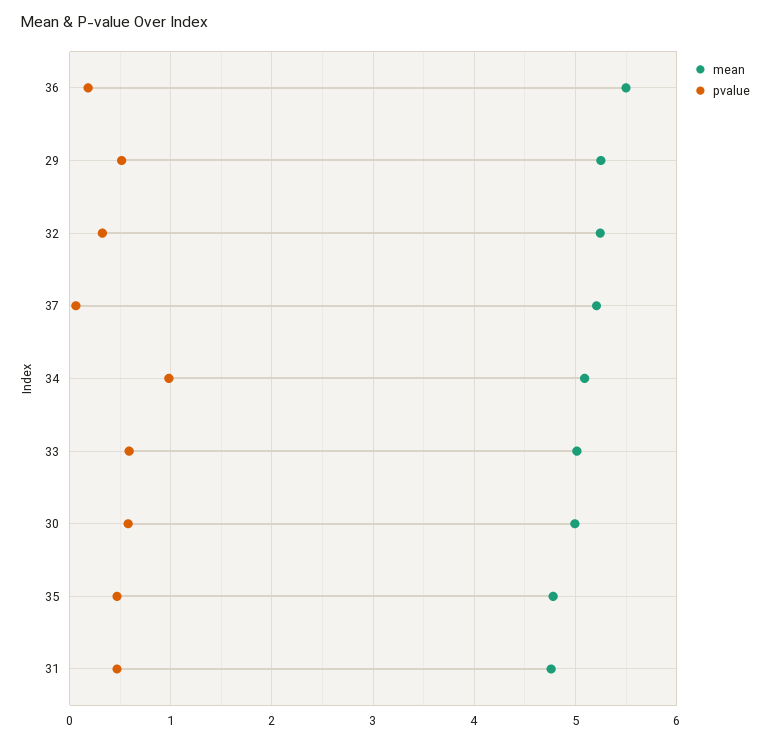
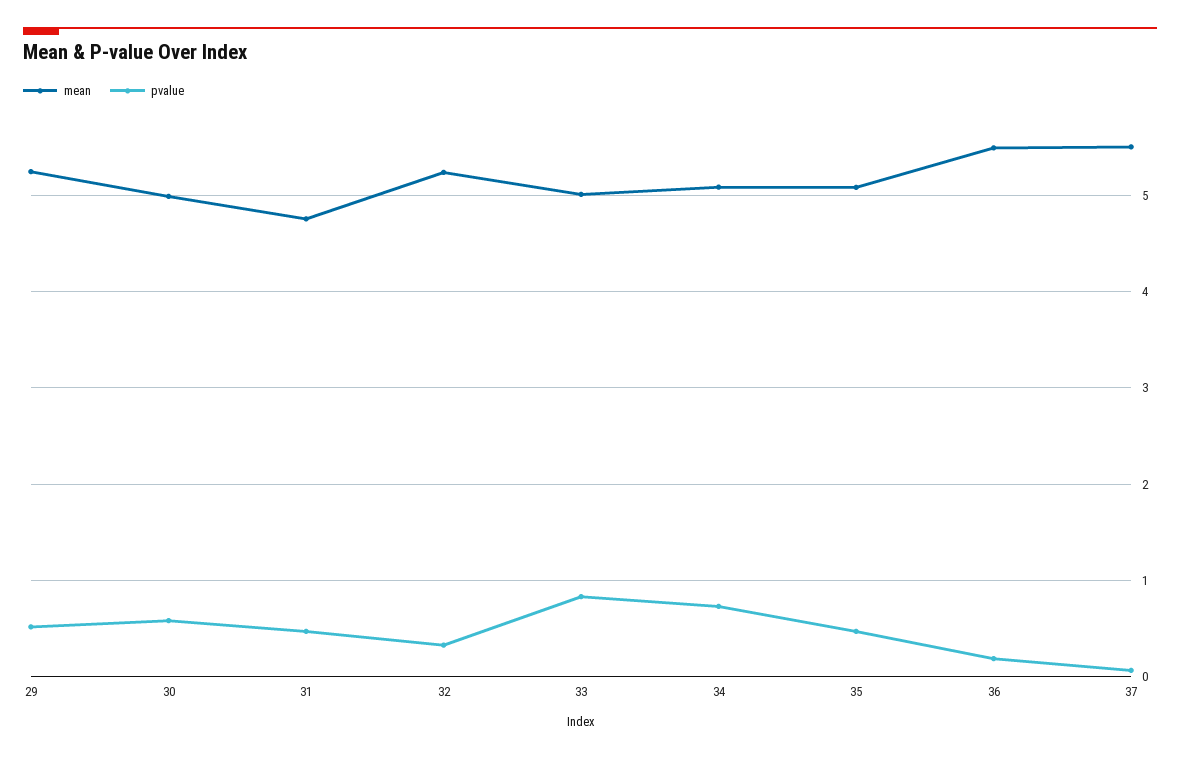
  {
    "mean": {
      "36": 5.5,
      "29": 5.3,
      "32": 5.2,
-     "37": 5.2,
+     "37": 5.5,
      "34": 5.1,
      "33": 5,
      "30": 5,
-     "35": 4.8,
+     "35": 5.1,
      "31": 4.8
    },
    "pvalue": {
      "36": 0.2,
      "29": 0.5,
      "32": 0.3,
      "37": 0.1,
-     "34": 1,
+     "34": 0.7,
-     "33": 0.6,
+     "33": 0.8,
      "30": 0.6,
      "35": 0.5,
      "31": 0.5
    }
  }

